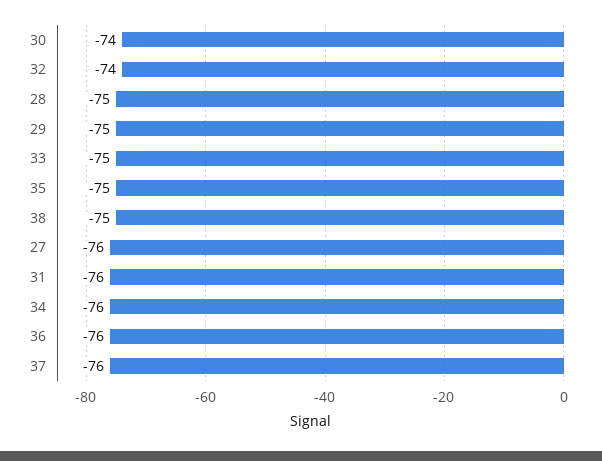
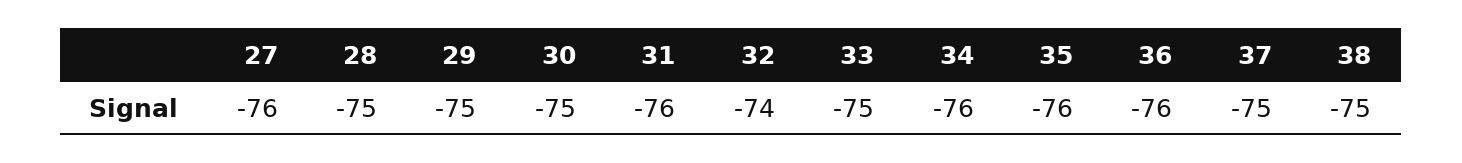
  {
-   "30": -74,
+   "30": -75,
    "32": -74,
    "28": -75,
    "29": -75,
    "33": -75,
-   "35": -75,
+   "35": -76,
    "38": -75,
    "27": -76,
    "31": -76,
    "34": -76,
    "36": -76,
-   "37": -76
+   "37": -75
  }

